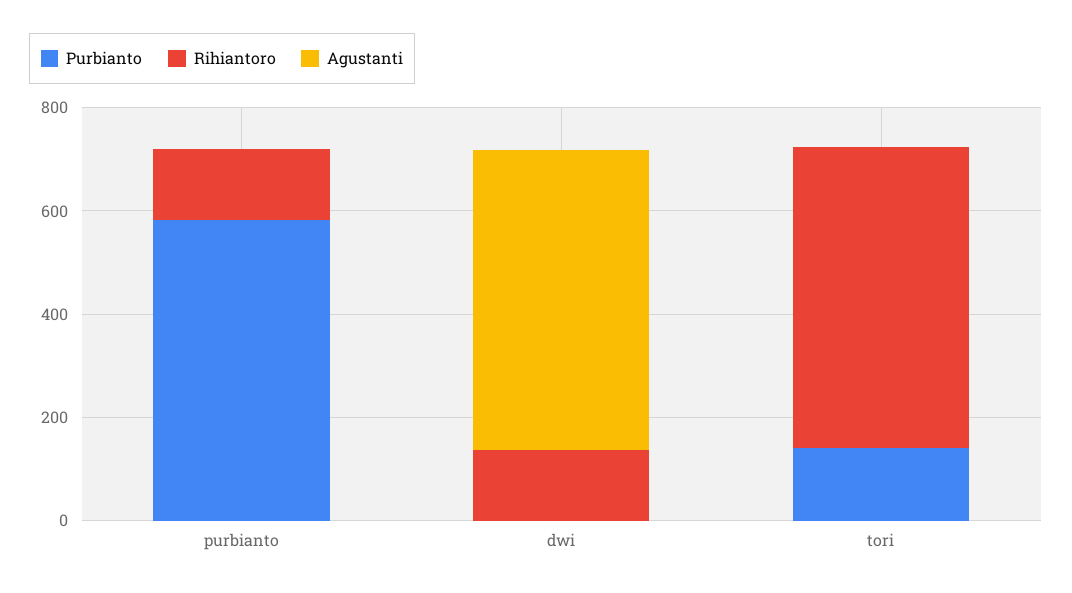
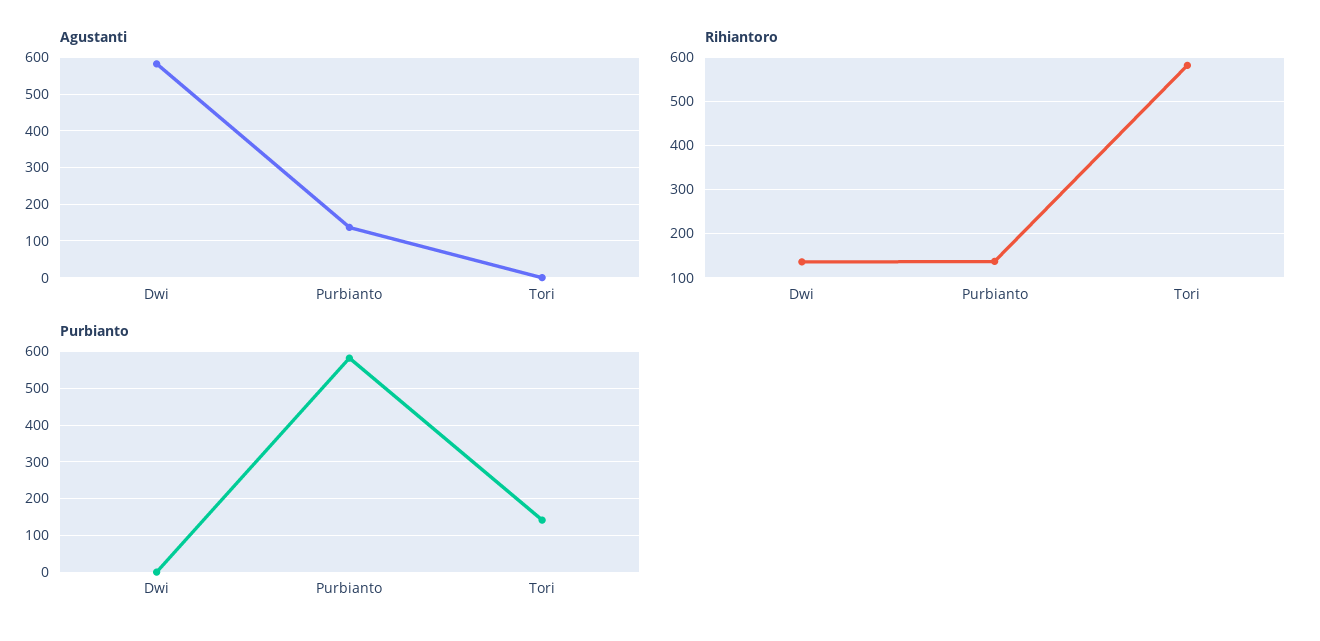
  {
    "Purbianto": {
      "purbianto": 580,
      "dwi": 0,
      "tori": 140
    },
    "Rihiantoro": {
      "purbianto": 140,
      "dwi": 140,
      "tori": 580
    },
    "Agustanti": {
-     "purbianto": 0,
+     "purbianto": 140,
      "dwi": 580,
      "tori": 0
    }
  }

